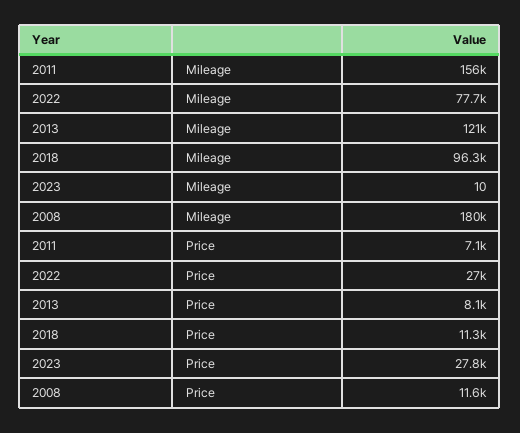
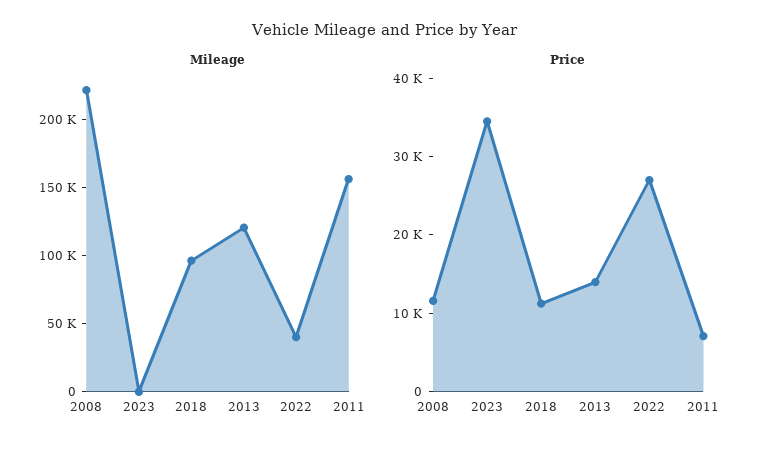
  {
    "Mileage": {
      "2011": 156000,
-     "2022": 77700,
+     "2022": 40000,
      "2013": 121000,
      "2018": 96300,
      "2023": 10,
-     "2008": 180000
+     "2008": 220000
    },
    "Price": {
      "2011": 7100,
      "2022": 27000,
-     "2013": 8100,
+     "2013": 14000,
      "2018": 11300,
-     "2023": 27800,
+     "2023": 34000,
      "2008": 11600
    }
  }

